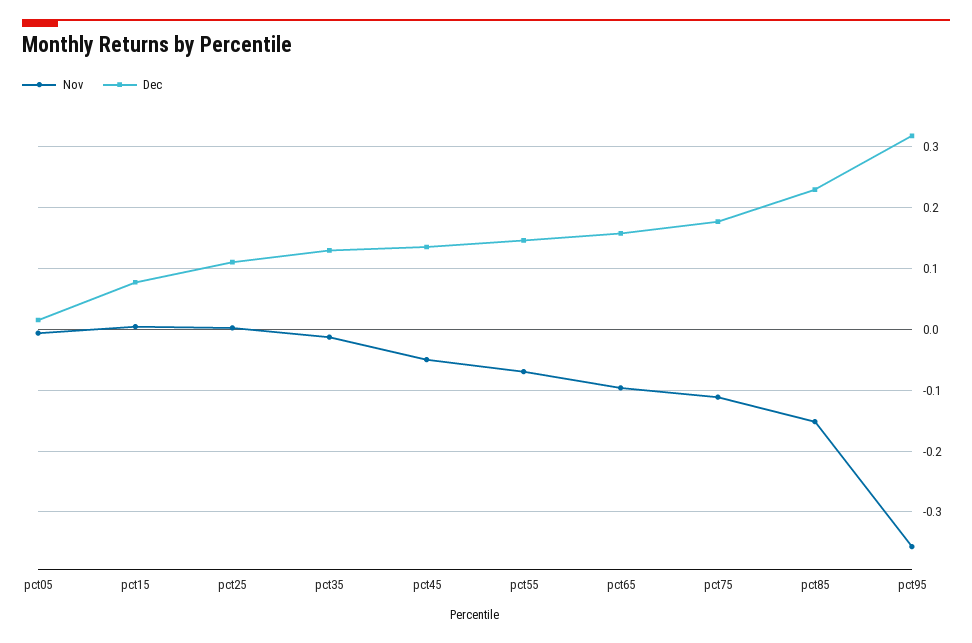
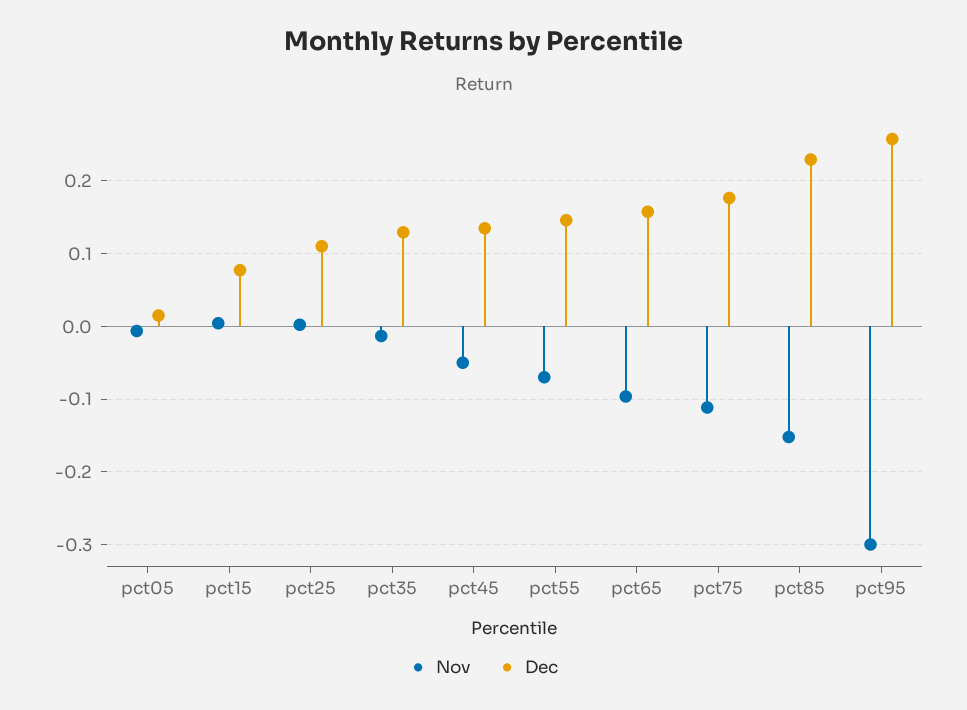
  {
    "Nov": {
      "pct05": -0.01,
      "pct15": 0,
      "pct25": 0,
      "pct35": -0.01,
      "pct45": -0.05,
      "pct55": -0.07,
      "pct65": -0.1,
      "pct75": -0.11,
      "pct85": -0.15,
-     "pct95": -0.36
+     "pct95": -0.3
    },
    "Dec": {
      "pct05": 0.02,
      "pct15": 0.08,
      "pct25": 0.11,
      "pct35": 0.13,
      "pct45": 0.14,
      "pct55": 0.15,
      "pct65": 0.16,
      "pct75": 0.18,
      "pct85": 0.23,
-     "pct95": 0.32
+     "pct95": 0.26
    }
  }

